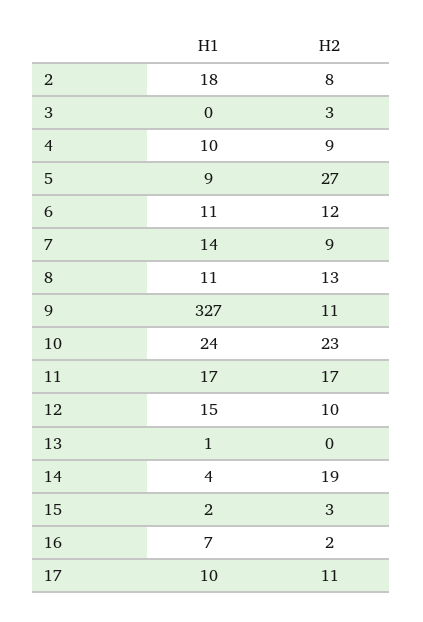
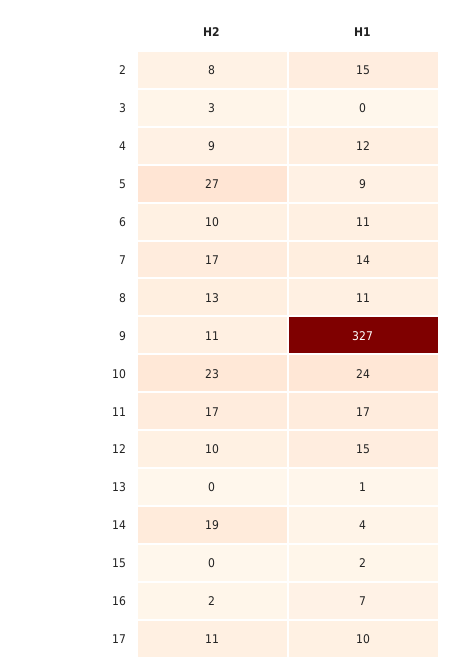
  {
    "H1": {
-     "2": 18,
+     "2": 15,
      "3": 0,
-     "4": 10,
+     "4": 12,
      "5": 9,
      "6": 11,
      "7": 14,
      "8": 11,
      "9": 327,
      "10": 24,
      "11": 17,
      "12": 15,
      "13": 1,
      "14": 4,
      "15": 2,
      "16": 7,
      "17": 10
    },
    "H2": {
      "2": 8,
      "3": 3,
      "4": 9,
      "5": 27,
-     "6": 12,
+     "6": 10,
-     "7": 9,
+     "7": 17,
      "8": 13,
      "9": 11,
      "10": 23,
      "11": 17,
      "12": 10,
      "13": 0,
      "14": 19,
-     "15": 3,
+     "15": 0,
      "16": 2,
      "17": 11
    }
  }

